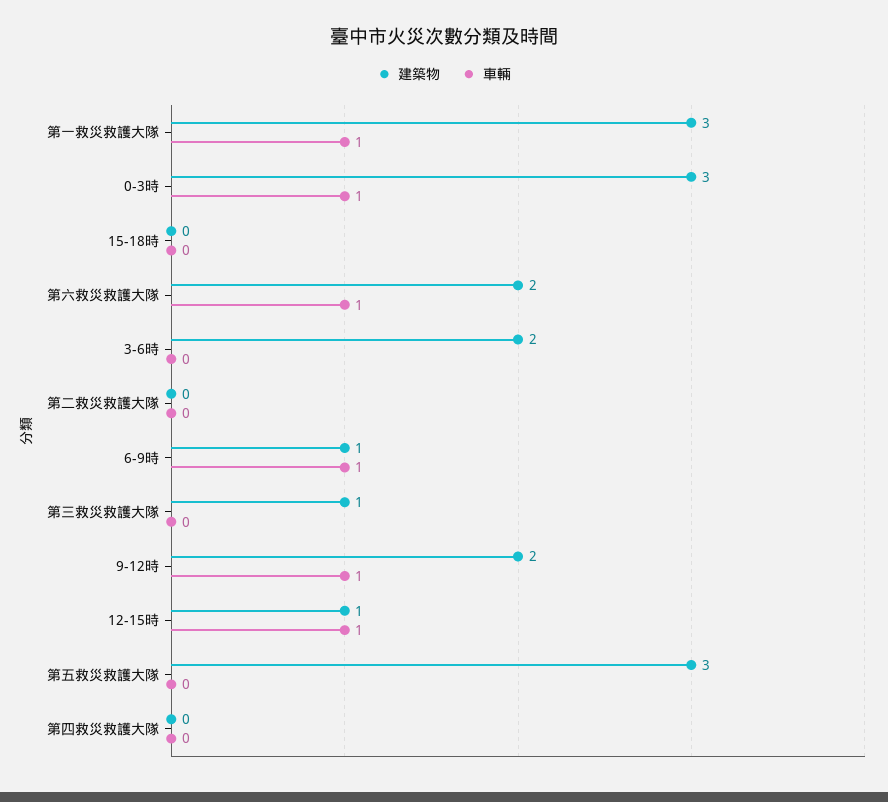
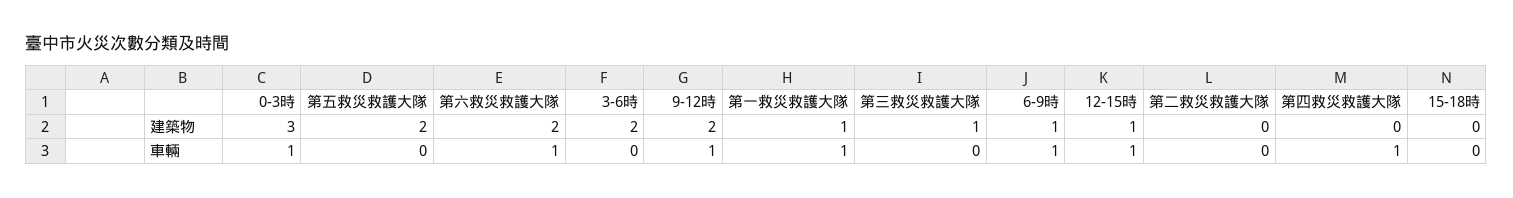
  {
    "建築物": {
-     "第一救災救護大隊": 3,
+     "第一救災救護大隊": 1,
      "0-3時": 3,
      "15-18時": 0,
      "第六救災救護大隊": 2,
      "3-6時": 2,
      "第二救災救護大隊": 0,
      "6-9時": 1,
      "第三救災救護大隊": 1,
      "9-12時": 2,
      "12-15時": 1,
-     "第五救災救護大隊": 3,
+     "第五救災救護大隊": 2,
      "第四救災救護大隊": 0
    },
    "車輛": {
      "第一救災救護大隊": 1,
      "0-3時": 1,
      "15-18時": 0,
      "第六救災救護大隊": 1,
      "3-6時": 0,
      "第二救災救護大隊": 0,
      "6-9時": 1,
      "第三救災救護大隊": 0,
      "9-12時": 1,
      "12-15時": 1,
      "第五救災救護大隊": 0,
-     "第四救災救護大隊": 0
+     "第四救災救護大隊": 1
    }
  }

